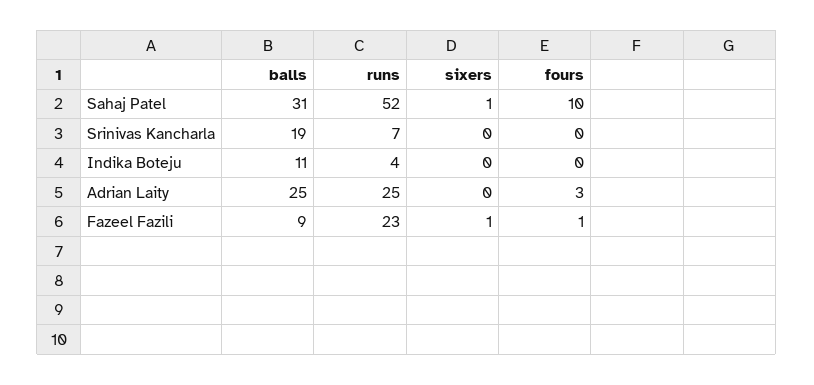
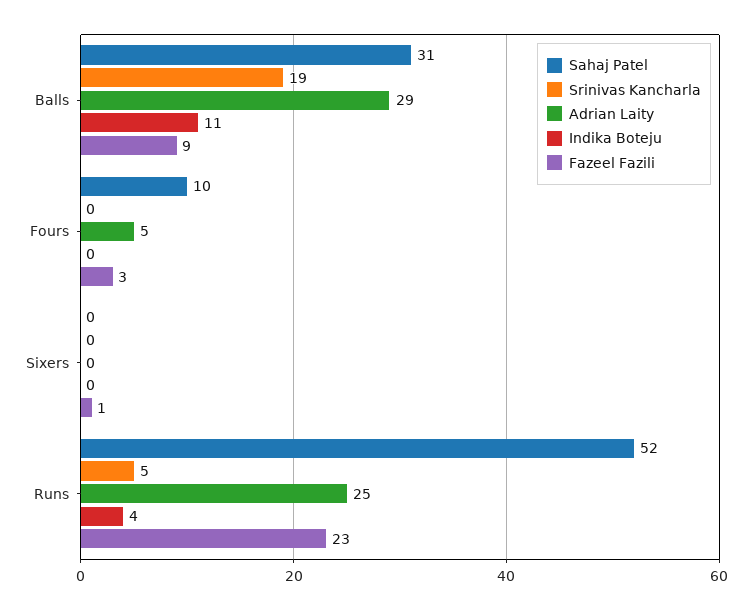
  {
    "Sahaj Patel": {
      "balls": 31,
      "runs": 52,
-     "sixers": 1,
+     "sixers": 0,
      "fours": 10
    },
    "Srinivas Kancharla": {
      "balls": 19,
-     "runs": 7,
+     "runs": 5,
      "sixers": 0,
      "fours": 0
    },
    "Indika Boteju": {
      "balls": 11,
      "runs": 4,
      "sixers": 0,
      "fours": 0
    },
    "Adrian Laity": {
-     "balls": 25,
+     "balls": 29,
      "runs": 25,
      "sixers": 0,
-     "fours": 3
+     "fours": 5
    },
    "Fazeel Fazili": {
      "balls": 9,
      "runs": 23,
      "sixers": 1,
-     "fours": 1
+     "fours": 3
    }
  }

